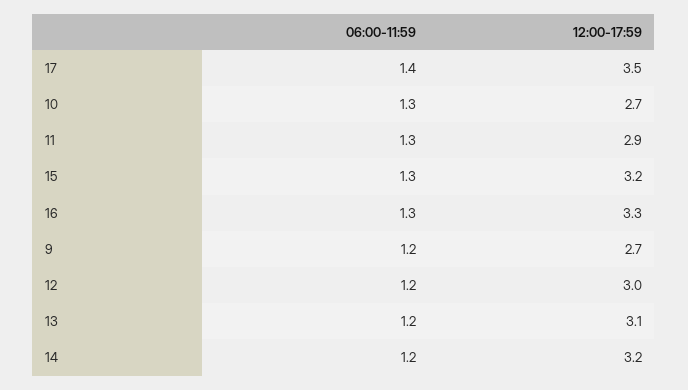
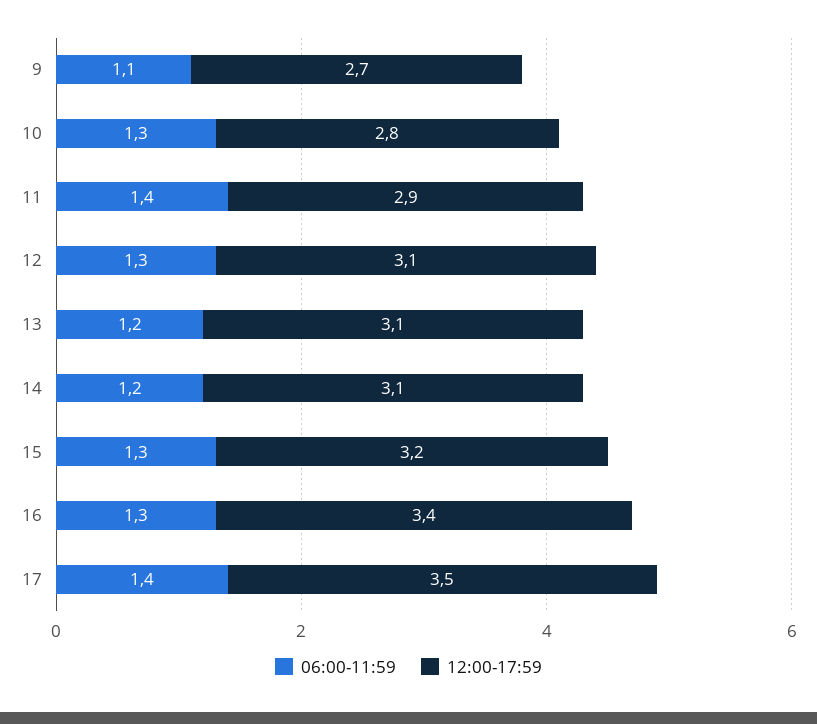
  {
    "06:00-11:59": {
      "17": 1.4,
      "10": 1.3,
-     "11": 1.3,
+     "11": 1.4,
      "15": 1.3,
      "16": 1.3,
-     "9": 1.2,
+     "9": 1.1,
-     "12": 1.2,
+     "12": 1.3,
      "13": 1.2,
      "14": 1.2
    },
    "12:00-17:59": {
      "17": 3.5,
-     "10": 2.7,
+     "10": 2.8,
      "11": 2.9,
      "15": 3.2,
-     "16": 3.3,
+     "16": 3.4,
      "9": 2.7,
-     "12": 3,
+     "12": 3.1,
      "13": 3.1,
-     "14": 3.2
+     "14": 3.1
    }
  }

